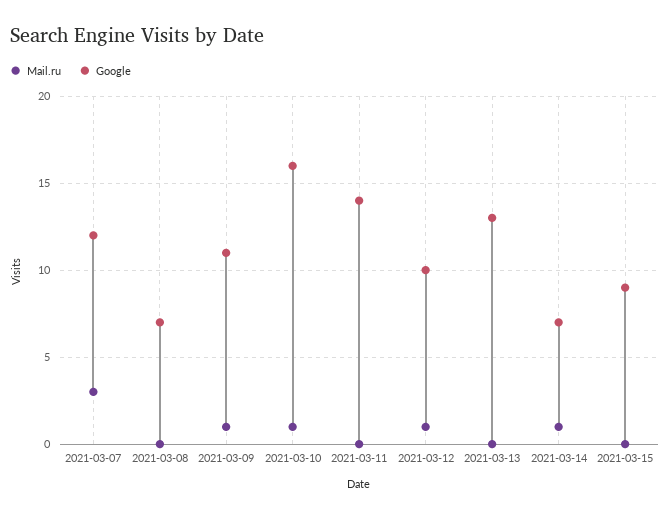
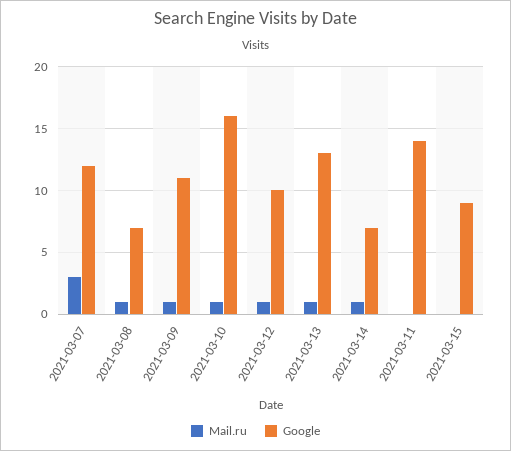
  {
    "Mail.ru": {
      "2021-03-07": 3,
-     "2021-03-08": 0,
+     "2021-03-08": 1,
      "2021-03-09": 1,
      "2021-03-10": 1,
      "2021-03-11": 0,
      "2021-03-12": 1,
-     "2021-03-13": 0,
+     "2021-03-13": 1,
      "2021-03-14": 1,
      "2021-03-15": 0
    },
    "Google": {
      "2021-03-07": 12,
      "2021-03-08": 7,
      "2021-03-09": 11,
      "2021-03-10": 16,
      "2021-03-11": 14,
      "2021-03-12": 10,
      "2021-03-13": 13,
      "2021-03-14": 7,
      "2021-03-15": 9
    }
  }

